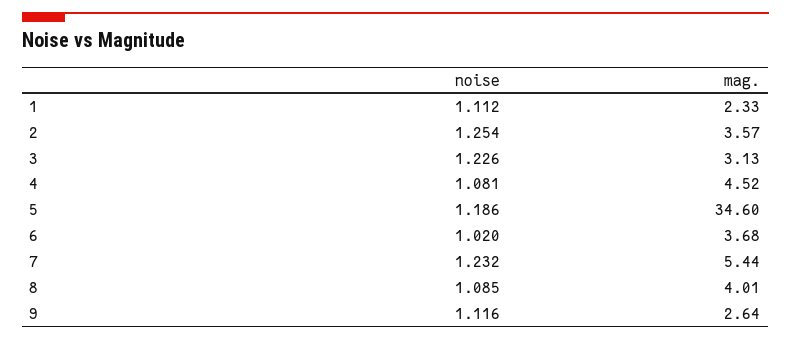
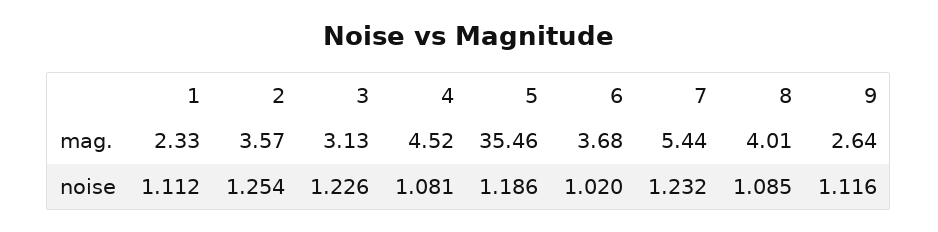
  {
    "noise": {
      "1": 1.112,
      "2": 1.254,
      "3": 1.226,
      "4": 1.081,
      "5": 1.186,
      "6": 1.02,
      "7": 1.232,
      "8": 1.085,
      "9": 1.116
    },
    "mag.": {
      "1": 2.33,
      "2": 3.57,
      "3": 3.13,
      "4": 4.52,
-     "5": 34.6,
+     "5": 35.46,
      "6": 3.68,
      "7": 5.44,
      "8": 4.01,
      "9": 2.64
    }
  }

